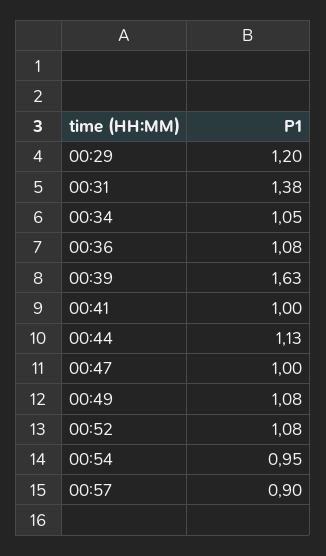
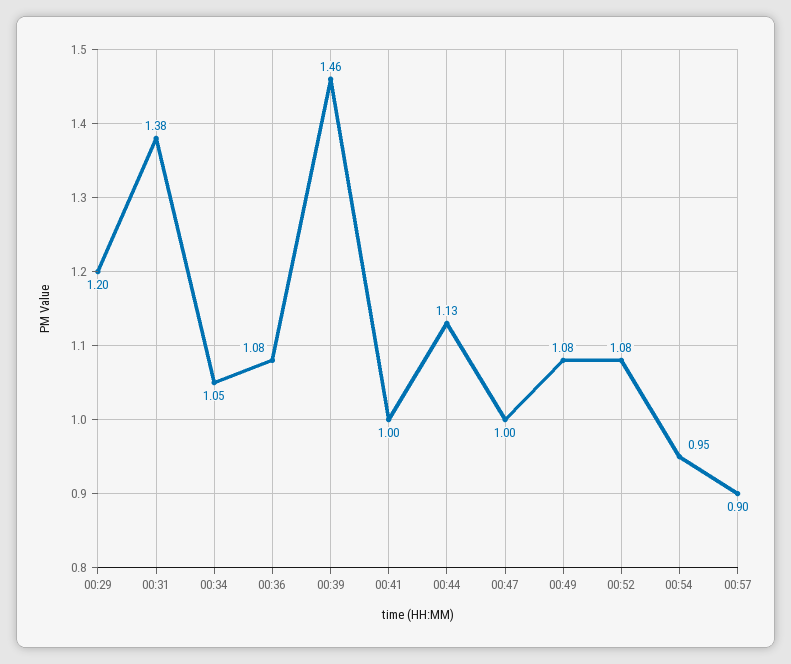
  {
    "00:29": 1.2,
    "00:31": 1.38,
    "00:34": 1.05,
    "00:36": 1.08,
-   "00:39": 1.63,
+   "00:39": 1.46,
    "00:41": 1,
    "00:44": 1.13,
    "00:47": 1,
    "00:49": 1.08,
    "00:52": 1.08,
    "00:54": 0.95,
    "00:57": 0.9
  }

